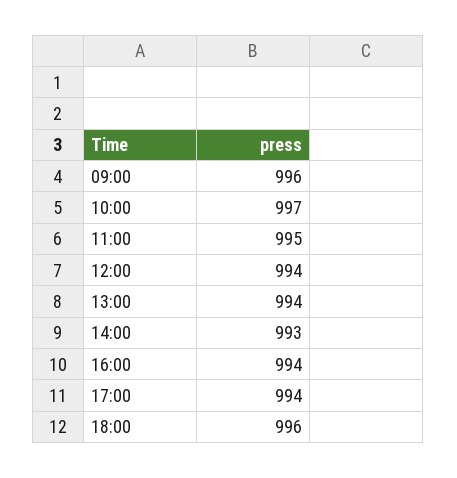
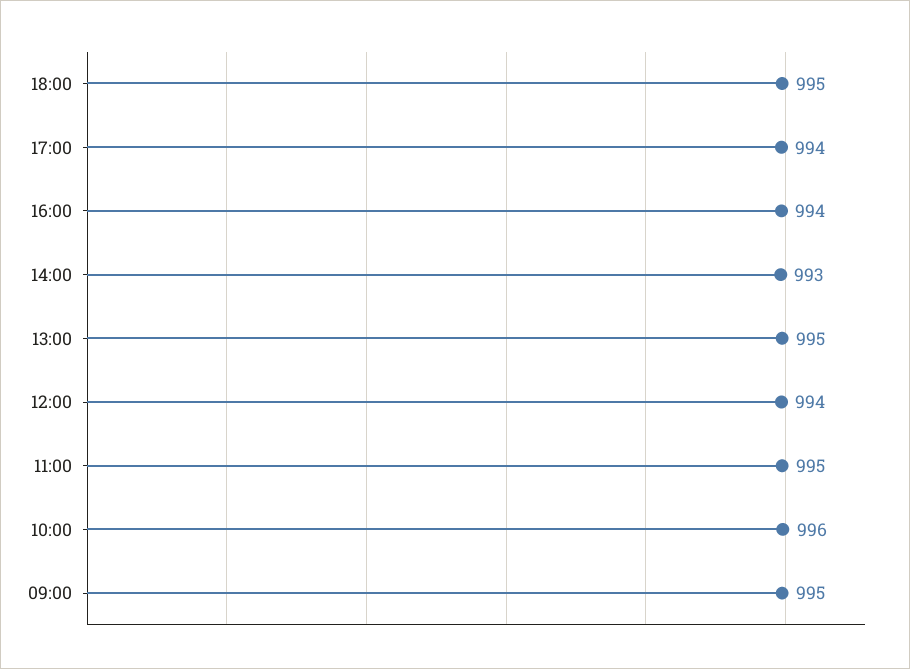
  {
-   "09:00": 996,
+   "09:00": 995,
-   "10:00": 997,
+   "10:00": 996,
    "11:00": 995,
    "12:00": 994,
-   "13:00": 994,
+   "13:00": 995,
    "14:00": 993,
    "16:00": 994,
    "17:00": 994,
-   "18:00": 996
+   "18:00": 995
  }

